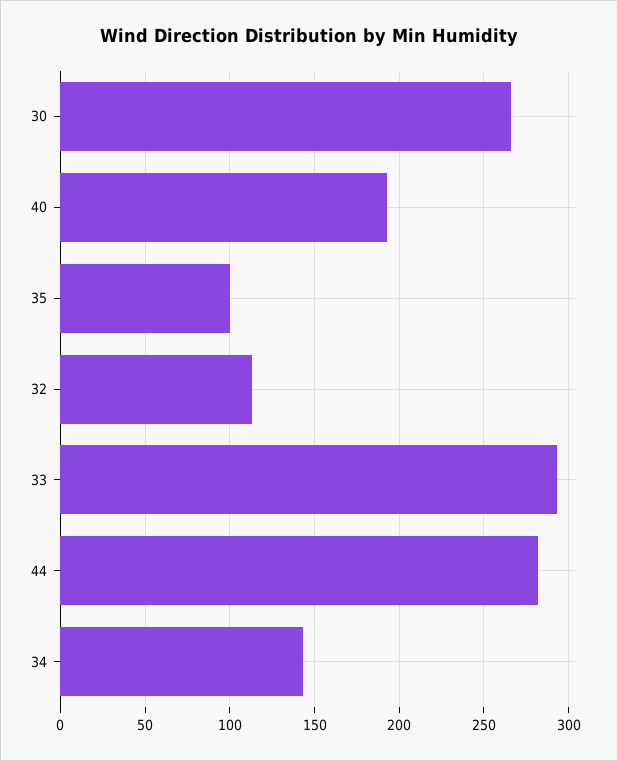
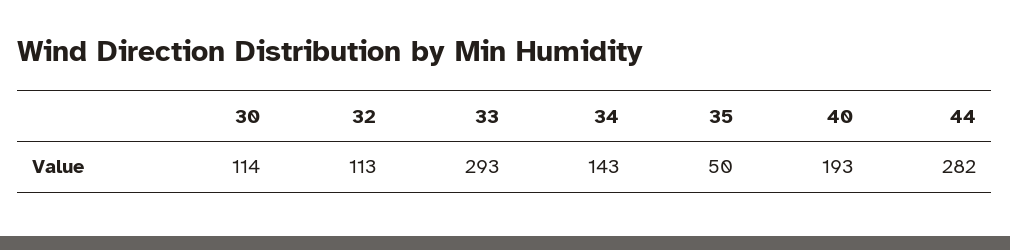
  {
-   "30": 265,
+   "30": 114,
    "40": 193,
-   "35": 100,
+   "35": 50,
    "32": 113,
    "33": 293,
    "44": 282,
    "34": 143
  }

